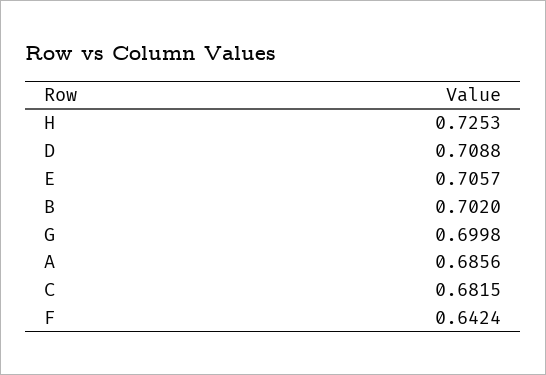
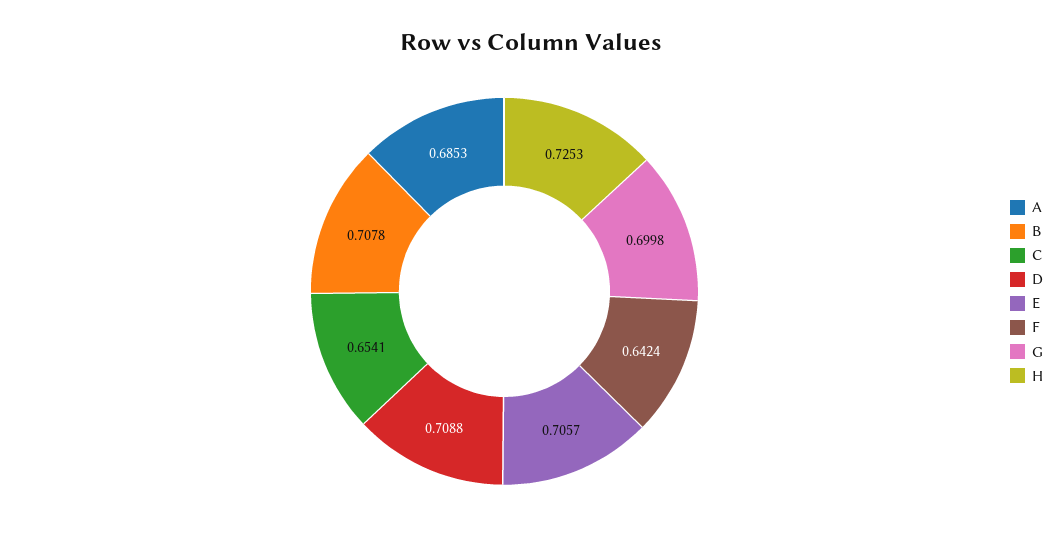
  {
    "H": 0.7253,
    "D": 0.7088,
    "E": 0.7057,
-   "B": 0.702,
+   "B": 0.7078,
    "G": 0.6998,
-   "A": 0.6856,
+   "A": 0.6853,
-   "C": 0.6815,
+   "C": 0.6541,
    "F": 0.6424
  }

